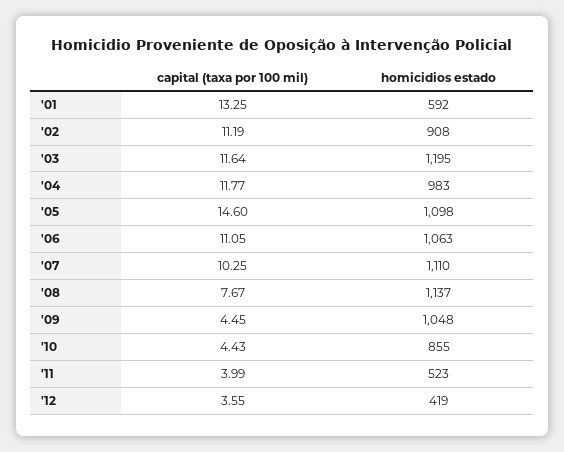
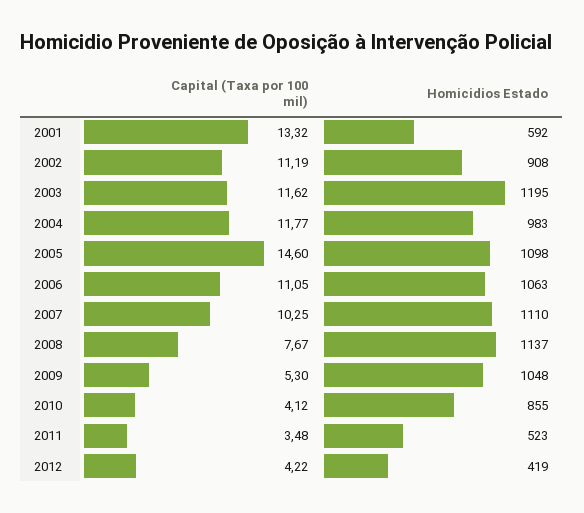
  {
    "capital (taxa por 100 mil)": {
-     "'01": 13.25,
+     "'01": 13.32,
      "'02": 11.19,
-     "'03": 11.64,
+     "'03": 11.62,
      "'04": 11.77,
      "'05": 14.6,
      "'06": 11.05,
      "'07": 10.25,
      "'08": 7.67,
-     "'09": 4.45,
+     "'09": 5.3,
-     "'10": 4.43,
+     "'10": 4.12,
-     "'11": 3.99,
+     "'11": 3.48,
-     "'12": 3.55
+     "'12": 4.22
    },
    "homicidios estado": {
      "'01": 592,
      "'02": 908,
      "'03": 1195,
      "'04": 983,
      "'05": 1098,
      "'06": 1063,
      "'07": 1110,
      "'08": 1137,
      "'09": 1048,
      "'10": 855,
      "'11": 523,
      "'12": 419
    }
  }

